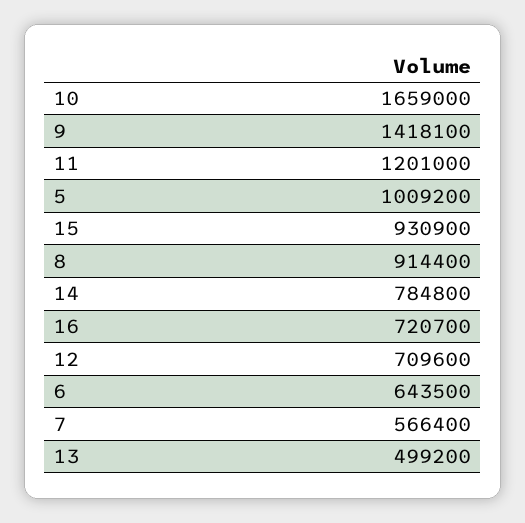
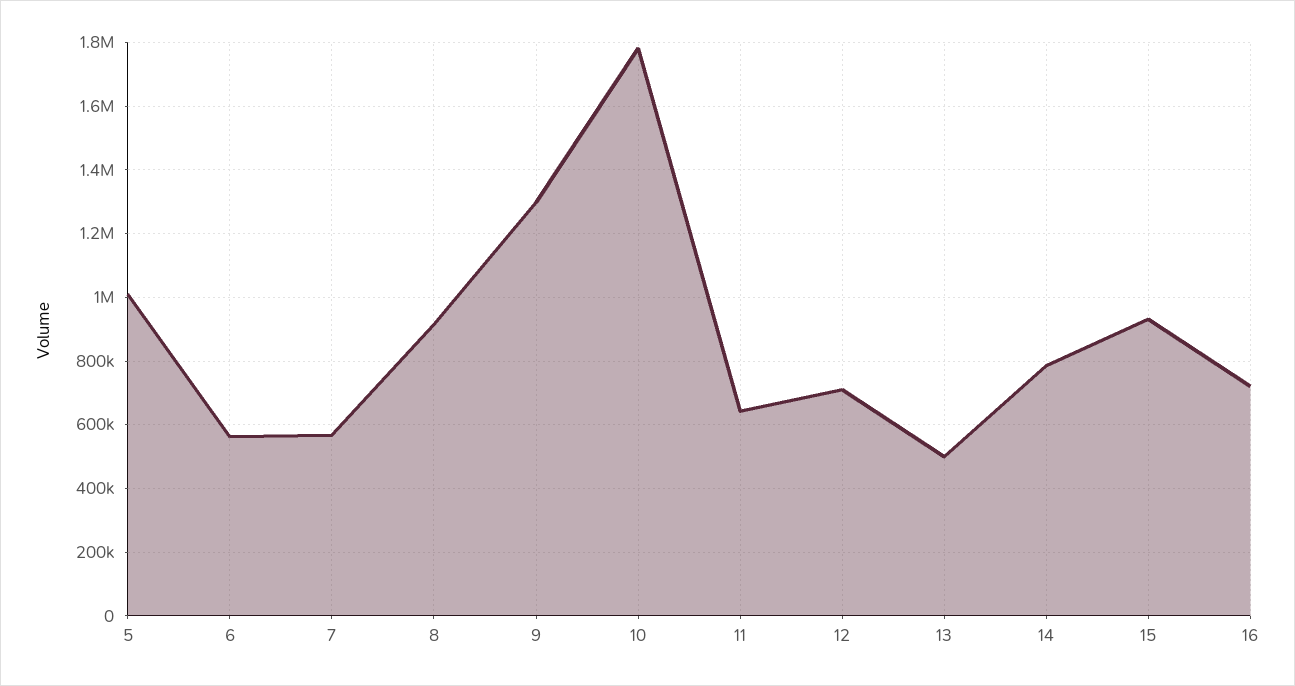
  {
-   "10": 1659000,
+   "10": 1780000,
-   "9": 1418100,
+   "9": 1300000,
-   "11": 1201000,
+   "11": 640000,
    "5": 1009200,
    "15": 930900,
    "8": 914400,
    "14": 784800,
    "16": 720700,
    "12": 709600,
-   "6": 643500,
+   "6": 560000,
    "7": 566400,
    "13": 499200
  }

